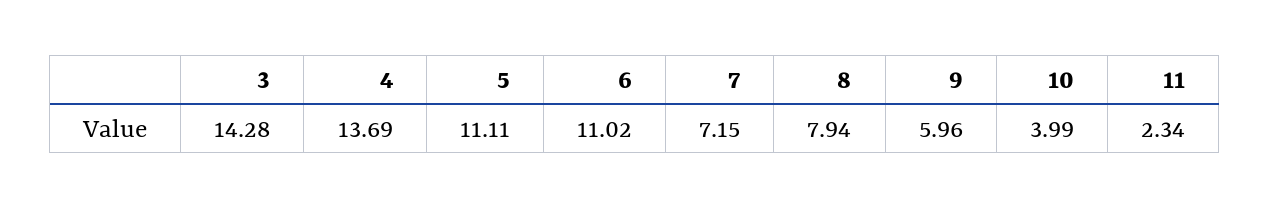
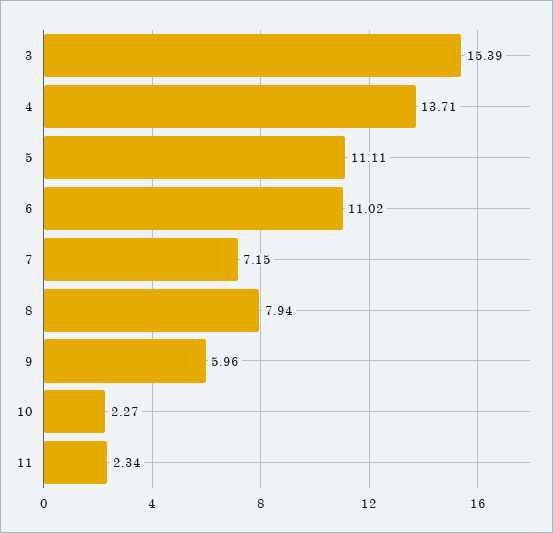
  {
-   "3": 14.28,
+   "3": 15.39,
-   "4": 13.69,
+   "4": 13.71,
    "5": 11.11,
    "6": 11.02,
    "7": 7.15,
    "8": 7.94,
    "9": 5.96,
-   "10": 3.99,
+   "10": 2.27,
    "11": 2.34
  }

